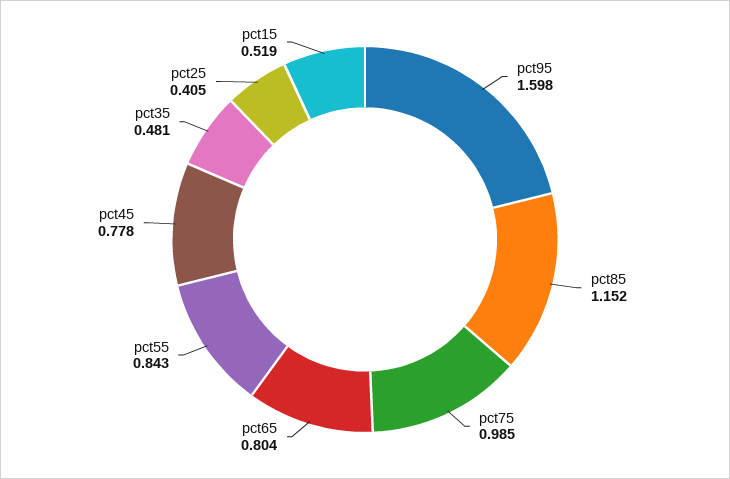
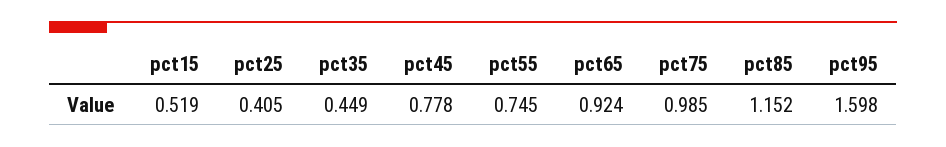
  {
    "pct95": 1.598,
    "pct85": 1.152,
    "pct75": 0.985,
-   "pct65": 0.804,
+   "pct65": 0.924,
-   "pct55": 0.843,
+   "pct55": 0.745,
    "pct45": 0.778,
-   "pct35": 0.481,
+   "pct35": 0.449,
    "pct25": 0.405,
    "pct15": 0.519
  }

